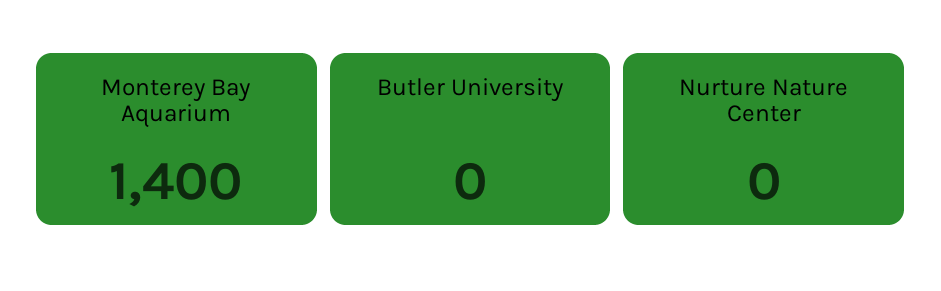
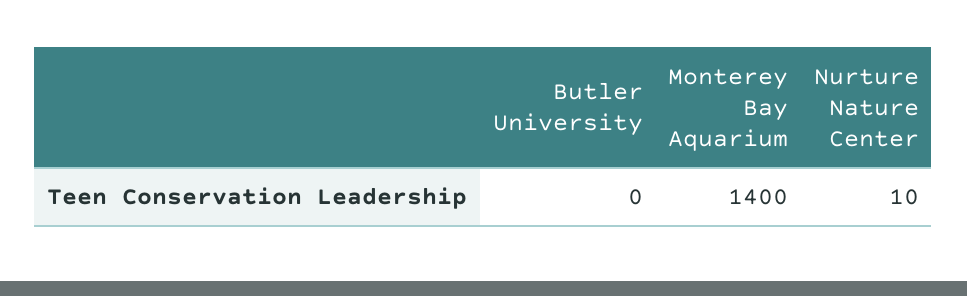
  {
    "Monterey Bay Aquarium": 1400,
    "Butler University": 0,
-   "Nurture Nature Center": 0
+   "Nurture Nature Center": 10
  }

